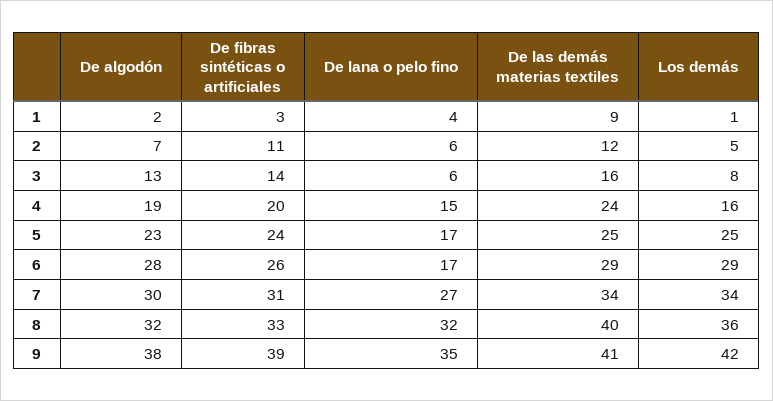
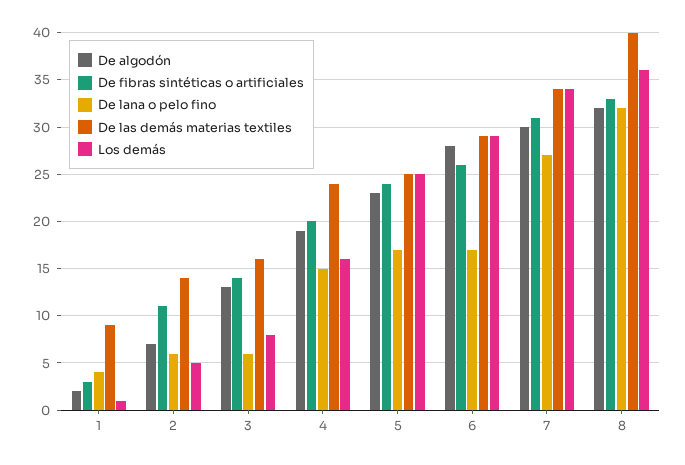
  {
    "De algodón": {
      "1": 2,
      "2": 7,
      "3": 13,
      "4": 19,
      "5": 23,
      "6": 28,
      "7": 30,
-     "8": 32,
+     "8": 32
-     "9": 38
    },
    "De fibras sintéticas o artificiales": {
      "1": 3,
      "2": 11,
      "3": 14,
      "4": 20,
      "5": 24,
      "6": 26,
      "7": 31,
-     "8": 33,
+     "8": 33
-     "9": 39
    },
    "De lana o pelo fino": {
      "1": 4,
      "2": 6,
      "3": 6,
      "4": 15,
      "5": 17,
      "6": 17,
      "7": 27,
-     "8": 32,
+     "8": 32
-     "9": 35
    },
    "De las demás materias textiles": {
      "1": 9,
-     "2": 12,
+     "2": 14,
      "3": 16,
      "4": 24,
      "5": 25,
      "6": 29,
      "7": 34,
-     "8": 40,
+     "8": 40
-     "9": 41
    },
    "Los demás": {
      "1": 1,
      "2": 5,
      "3": 8,
      "4": 16,
      "5": 25,
      "6": 29,
      "7": 34,
-     "8": 36,
+     "8": 36
-     "9": 42
    }
  }

